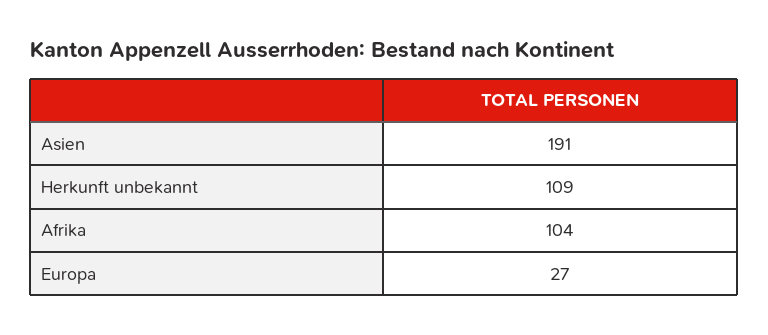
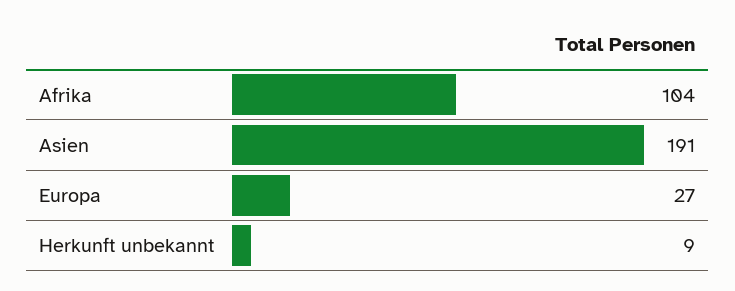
  {
    "Asien": 191,
-   "Herkunft unbekannt": 109,
+   "Herkunft unbekannt": 9,
    "Afrika": 104,
    "Europa": 27
  }

